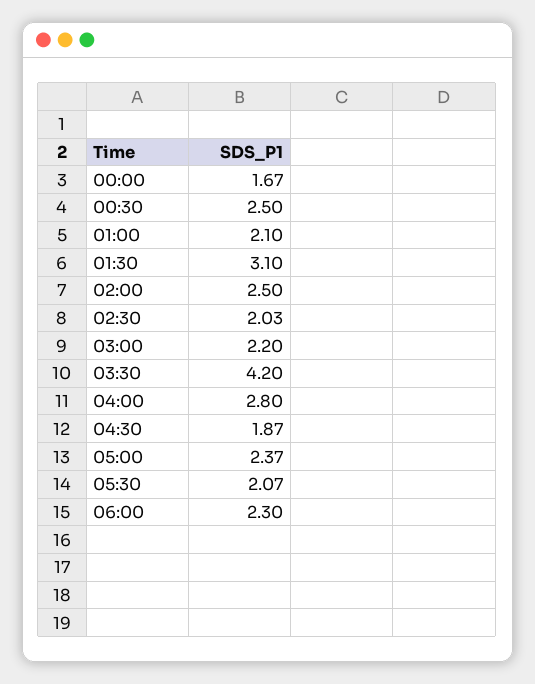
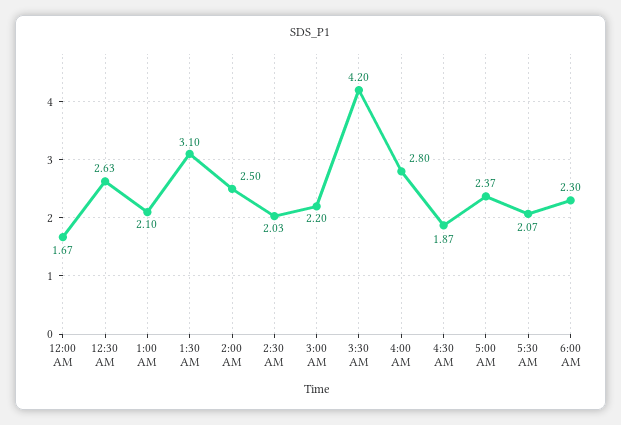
  {
    "00:00": 1.67,
-   "00:30": 2.5,
+   "00:30": 2.63,
    "01:00": 2.1,
    "01:30": 3.1,
    "02:00": 2.5,
    "02:30": 2.03,
    "03:00": 2.2,
    "03:30": 4.2,
    "04:00": 2.8,
    "04:30": 1.87,
    "05:00": 2.37,
    "05:30": 2.07,
    "06:00": 2.3
  }

